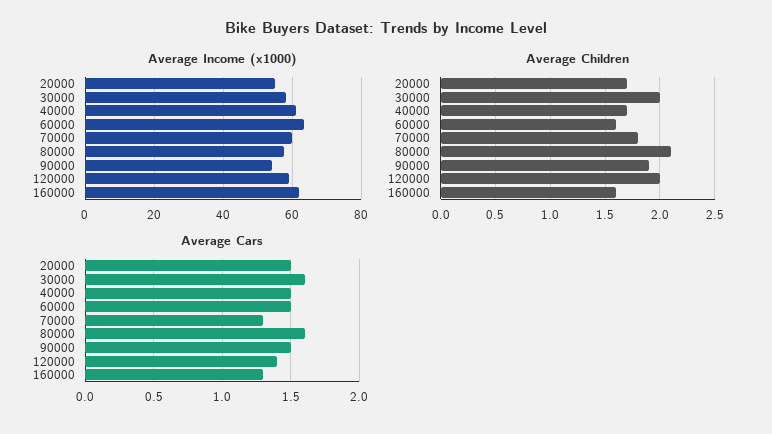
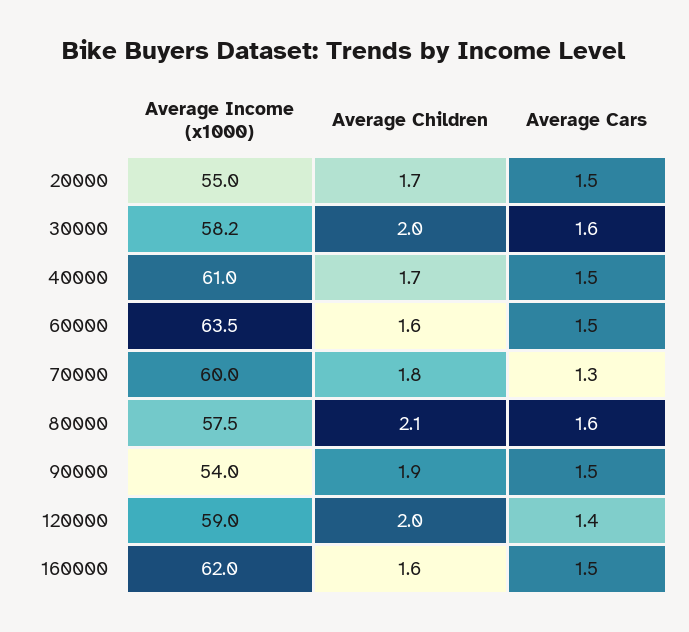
  {
    "Average Income (x1000)": {
      "20000": 55,
      "30000": 58.2,
      "40000": 61,
      "60000": 63.5,
      "70000": 60,
      "80000": 57.5,
      "90000": 54,
      "120000": 59,
      "160000": 62
    },
    "Average Children": {
      "20000": 1.7,
      "30000": 2,
      "40000": 1.7,
      "60000": 1.6,
      "70000": 1.8,
      "80000": 2.1,
      "90000": 1.9,
      "120000": 2,
      "160000": 1.6
    },
    "Average Cars": {
      "20000": 1.5,
      "30000": 1.6,
      "40000": 1.5,
      "60000": 1.5,
      "70000": 1.3,
      "80000": 1.6,
      "90000": 1.5,
      "120000": 1.4,
-     "160000": 1.3
+     "160000": 1.5
    }
  }

